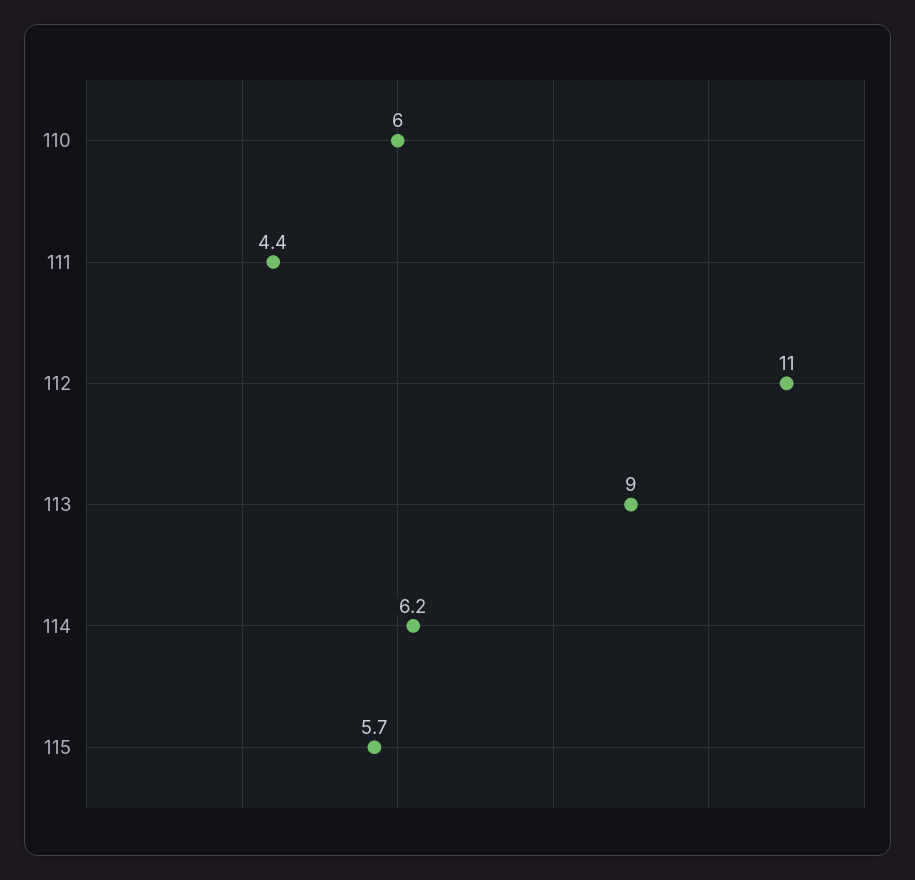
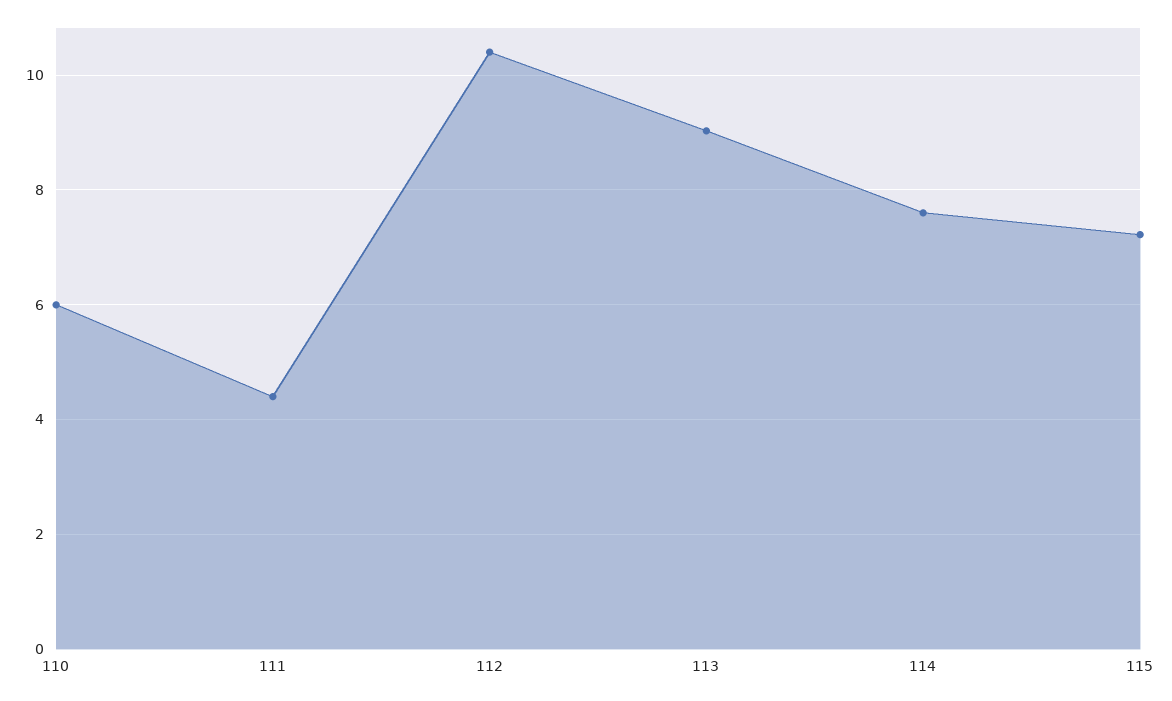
  {
    "110": 6,
    "111": 4.4,
-   "112": 11,
+   "112": 10.4,
    "113": 9,
-   "114": 6.2,
+   "114": 7.6,
-   "115": 5.7
+   "115": 7.2
  }

